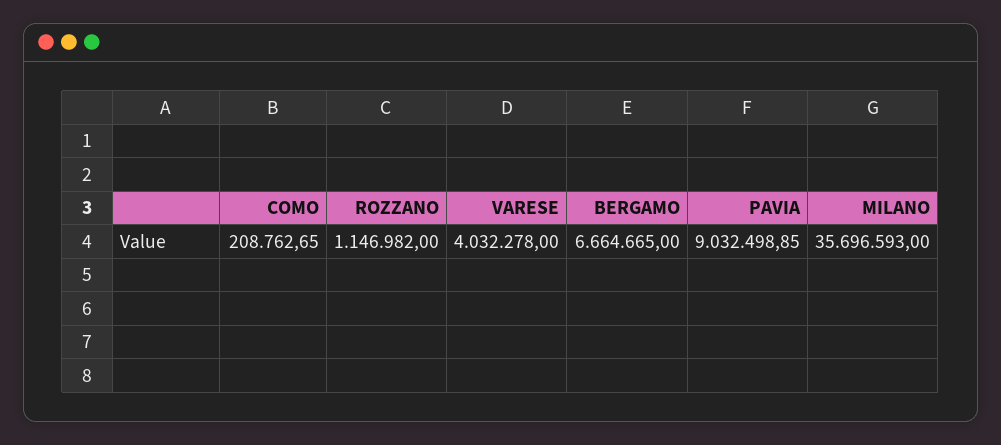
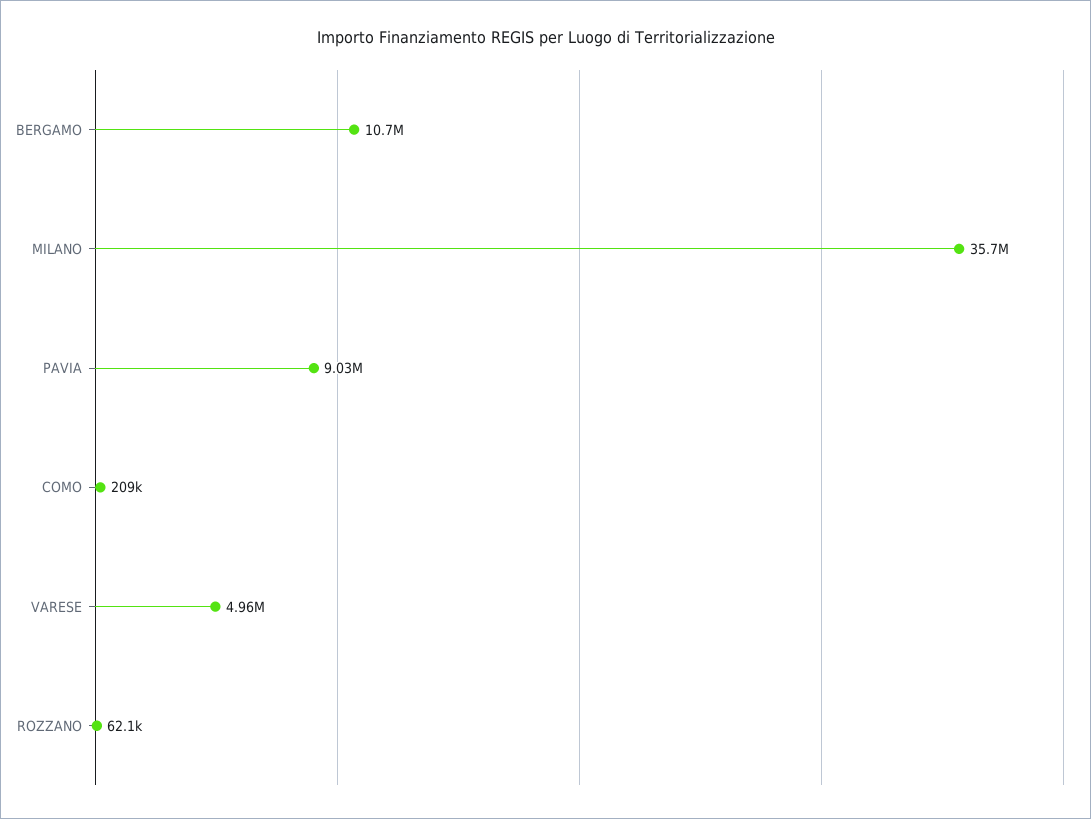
  {
    "COMO": 208762.65,
-   "ROZZANO": 1146982,
+   "ROZZANO": 62100,
-   "VARESE": 4032278,
+   "VARESE": 4960000,
-   "BERGAMO": 6664665,
+   "BERGAMO": 10700000,
    "PAVIA": 9032498.85,
    "MILANO": 35696593
  }

